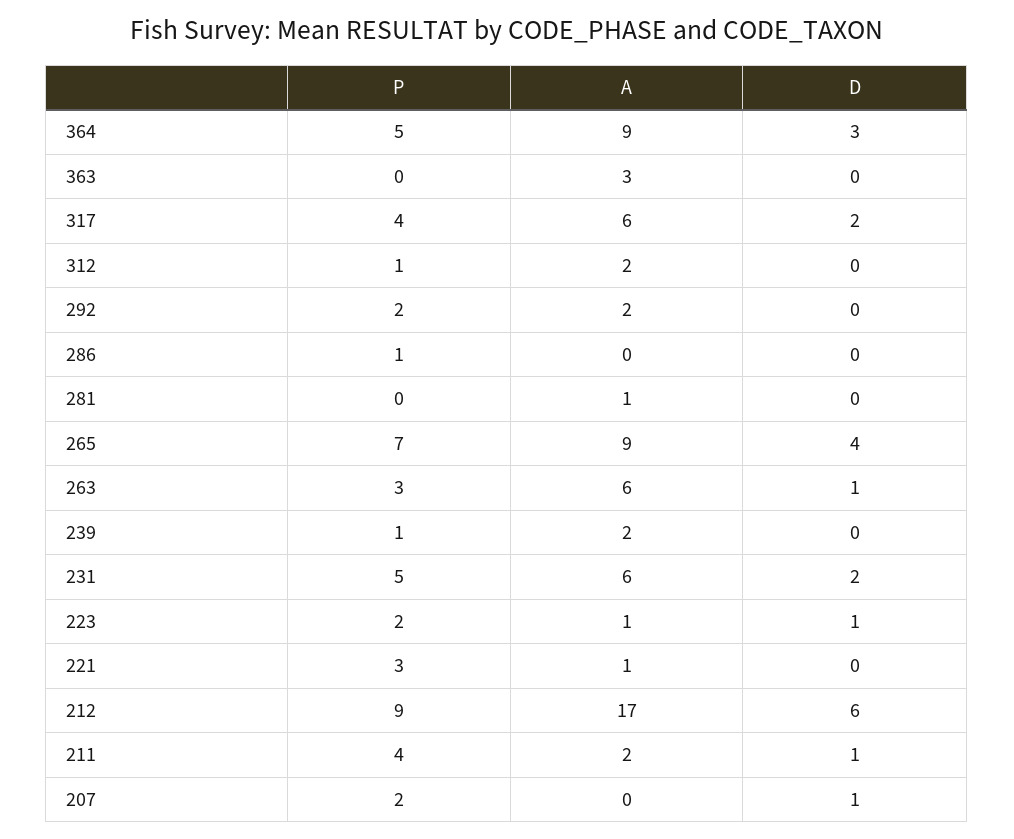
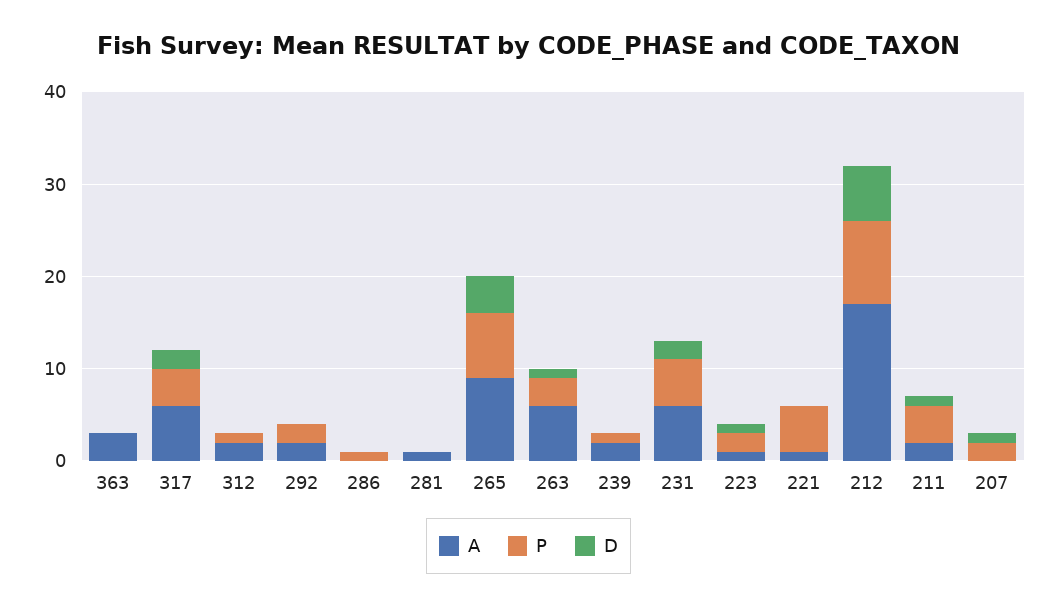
  {
    "P": {
-     "364": 5,
      "363": 0,
      "317": 4,
      "312": 1,
      "292": 2,
      "286": 1,
      "281": 0,
      "265": 7,
      "263": 3,
      "239": 1,
      "231": 5,
      "223": 2,
-     "221": 3,
+     "221": 5,
      "212": 9,
      "211": 4,
      "207": 2
    },
    "A": {
-     "364": 9,
      "363": 3,
      "317": 6,
      "312": 2,
      "292": 2,
      "286": 0,
      "281": 1,
      "265": 9,
      "263": 6,
      "239": 2,
      "231": 6,
      "223": 1,
      "221": 1,
      "212": 17,
      "211": 2,
      "207": 0
    },
    "D": {
-     "364": 3,
      "363": 0,
      "317": 2,
      "312": 0,
      "292": 0,
      "286": 0,
      "281": 0,
      "265": 4,
      "263": 1,
      "239": 0,
      "231": 2,
      "223": 1,
      "221": 0,
      "212": 6,
      "211": 1,
      "207": 1
    }
  }

